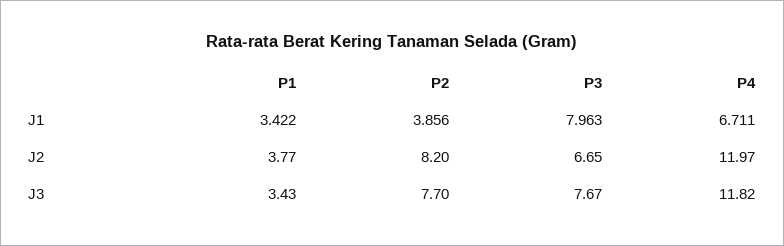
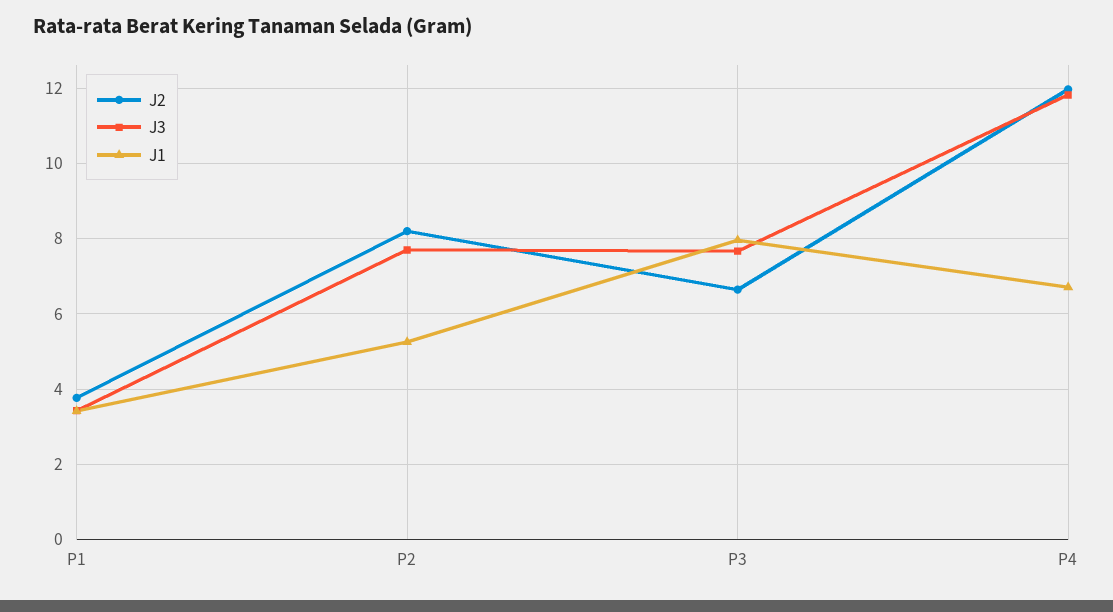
  {
    "J1": {
      "P1": 3.422,
-     "P2": 3.856,
+     "P2": 5.2,
      "P3": 7.963,
      "P4": 6.711
    },
    "J2": {
      "P1": 3.77,
      "P2": 8.2,
      "P3": 6.65,
      "P4": 11.97
    },
    "J3": {
      "P1": 3.43,
      "P2": 7.7,
      "P3": 7.67,
      "P4": 11.82
    }
  }

